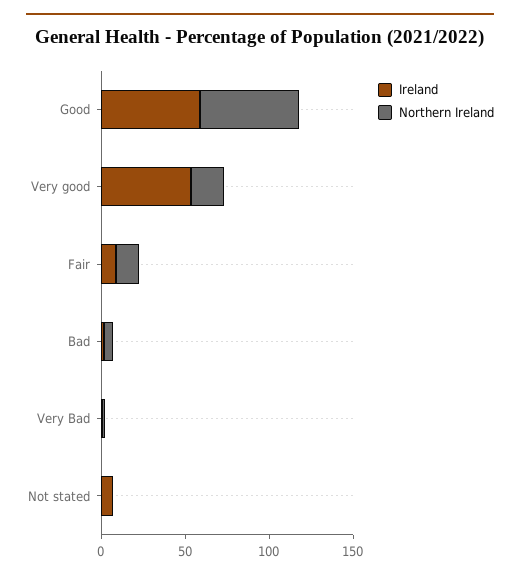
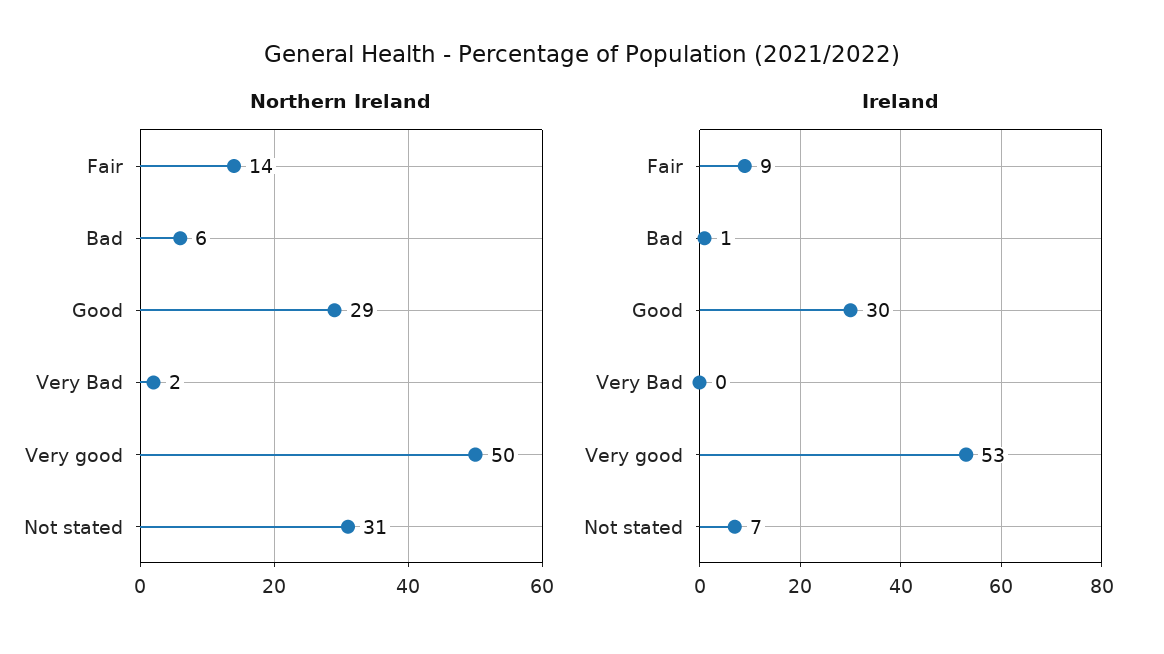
  {
    "Ireland": {
-     "Good": 60,
+     "Good": 30,
      "Very good": 53,
      "Fair": 9,
      "Bad": 1,
      "Very Bad": 0,
      "Not stated": 7
    },
    "Northern Ireland": {
-     "Good": 60,
+     "Good": 29,
-     "Very good": 20,
+     "Very good": 50,
      "Fair": 14,
      "Bad": 6,
      "Very Bad": 2,
-     "Not stated": 0
+     "Not stated": 31
    }
  }

